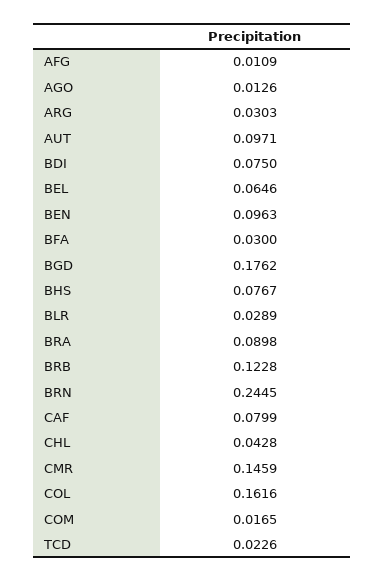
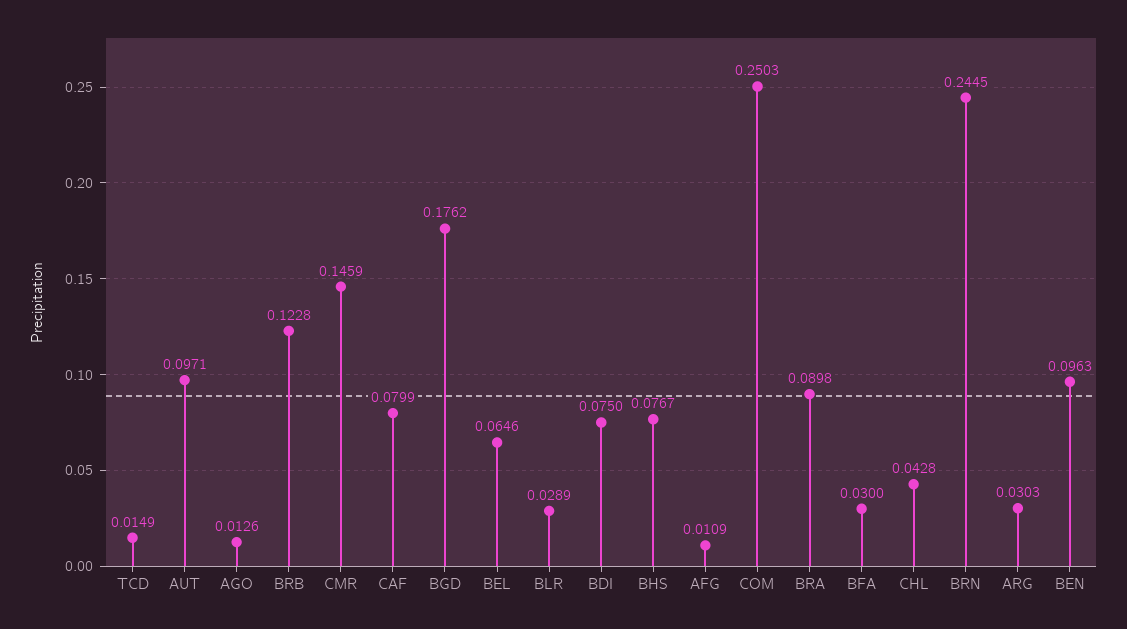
  {
    "AFG": 0.0109,
    "AGO": 0.0126,
    "ARG": 0.0303,
    "AUT": 0.0971,
    "BDI": 0.075,
    "BEL": 0.0646,
    "BEN": 0.0963,
    "BFA": 0.03,
    "BGD": 0.1762,
    "BHS": 0.0767,
    "BLR": 0.0289,
    "BRA": 0.0898,
    "BRB": 0.1228,
    "BRN": 0.2445,
    "CAF": 0.0799,
    "CHL": 0.0428,
    "CMR": 0.1459,
-   "COL": 0.1616,
-   "COM": 0.0165,
+   "COM": 0.2503,
-   "TCD": 0.0226
+   "TCD": 0.0149
  }

